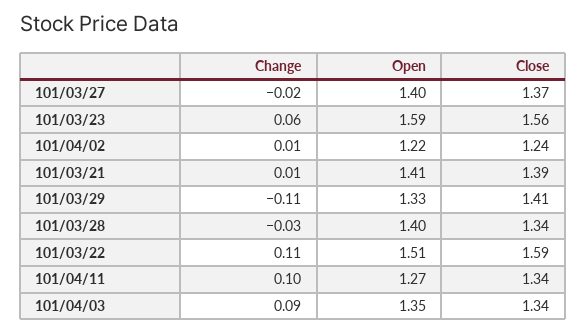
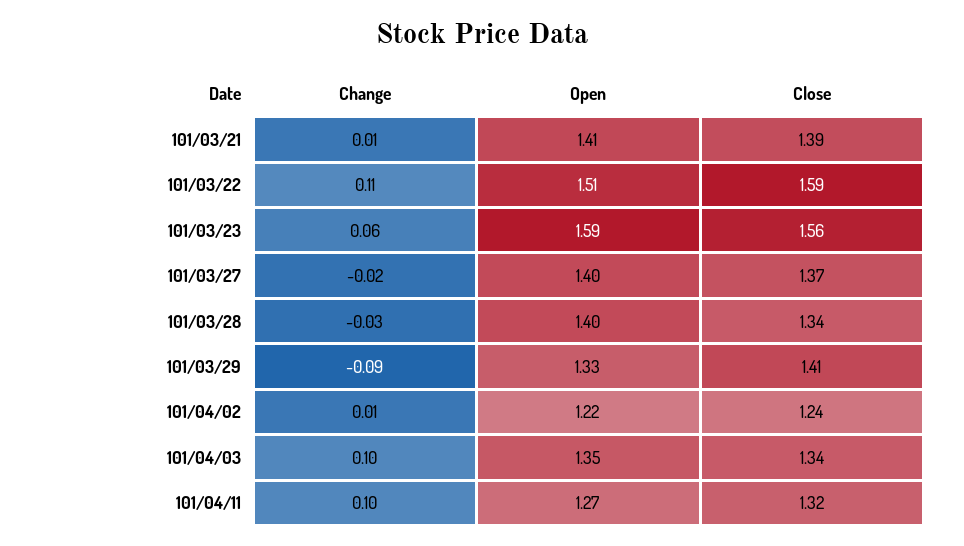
  {
    "Change": {
      "101/03/27": -0.02,
      "101/03/23": 0.06,
      "101/04/02": 0.01,
      "101/03/21": 0.01,
-     "101/03/29": -0.11,
+     "101/03/29": -0.09,
      "101/03/28": -0.03,
      "101/03/22": 0.11,
      "101/04/11": 0.1,
-     "101/04/03": 0.09
+     "101/04/03": 0.1
    },
    "Open": {
      "101/03/27": 1.4,
      "101/03/23": 1.59,
      "101/04/02": 1.22,
      "101/03/21": 1.41,
      "101/03/29": 1.33,
      "101/03/28": 1.4,
      "101/03/22": 1.51,
      "101/04/11": 1.27,
      "101/04/03": 1.35
    },
    "Close": {
      "101/03/27": 1.37,
      "101/03/23": 1.56,
      "101/04/02": 1.24,
      "101/03/21": 1.39,
      "101/03/29": 1.41,
      "101/03/28": 1.34,
      "101/03/22": 1.59,
-     "101/04/11": 1.34,
+     "101/04/11": 1.32,
      "101/04/03": 1.34
    }
  }

